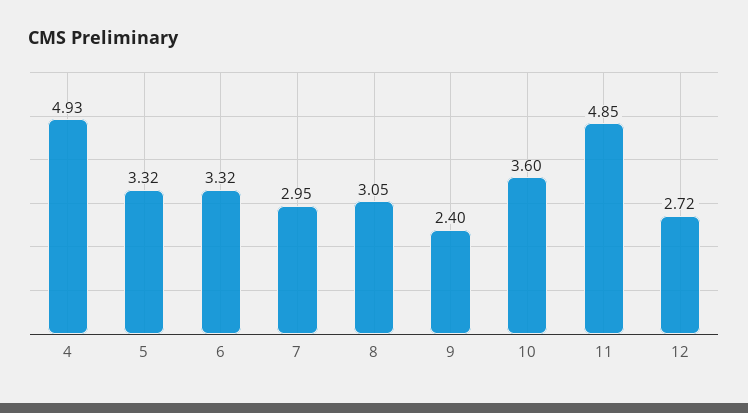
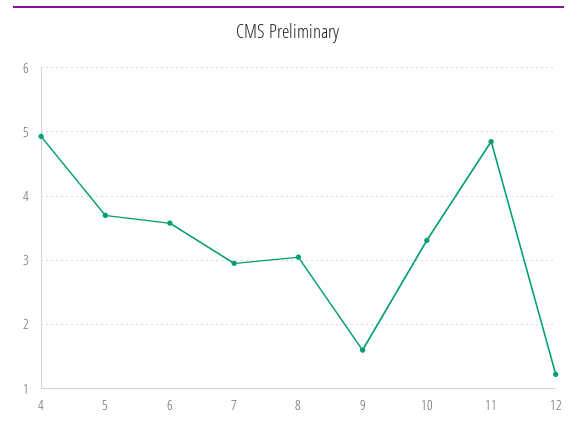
  {
    "4": 4.93,
-   "5": 3.32,
+   "5": 3.7,
-   "6": 3.32,
+   "6": 3.6,
    "7": 2.95,
    "8": 3.05,
-   "9": 2.4,
+   "9": 1.6,
-   "10": 3.6,
+   "10": 3.3,
    "11": 4.85,
-   "12": 2.72
+   "12": 1.2
  }

